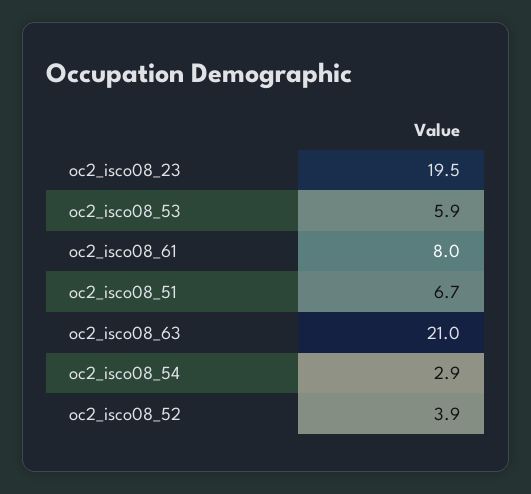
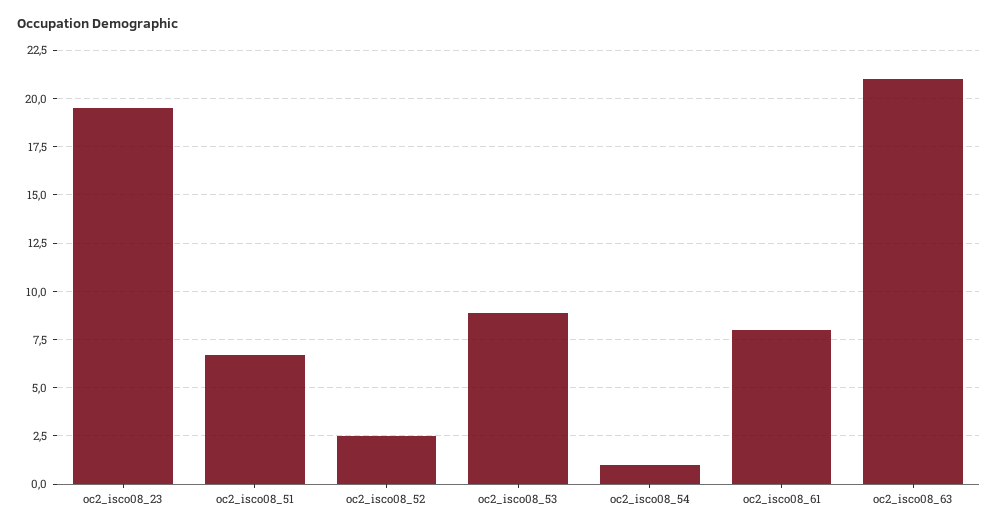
  {
    "oc2_isco08_23": 19.5,
-   "oc2_isco08_53": 5.9,
+   "oc2_isco08_53": 9,
    "oc2_isco08_61": 8,
    "oc2_isco08_51": 6.7,
    "oc2_isco08_63": 21,
-   "oc2_isco08_54": 2.9,
+   "oc2_isco08_54": 1,
-   "oc2_isco08_52": 3.9
+   "oc2_isco08_52": 2.5
  }

